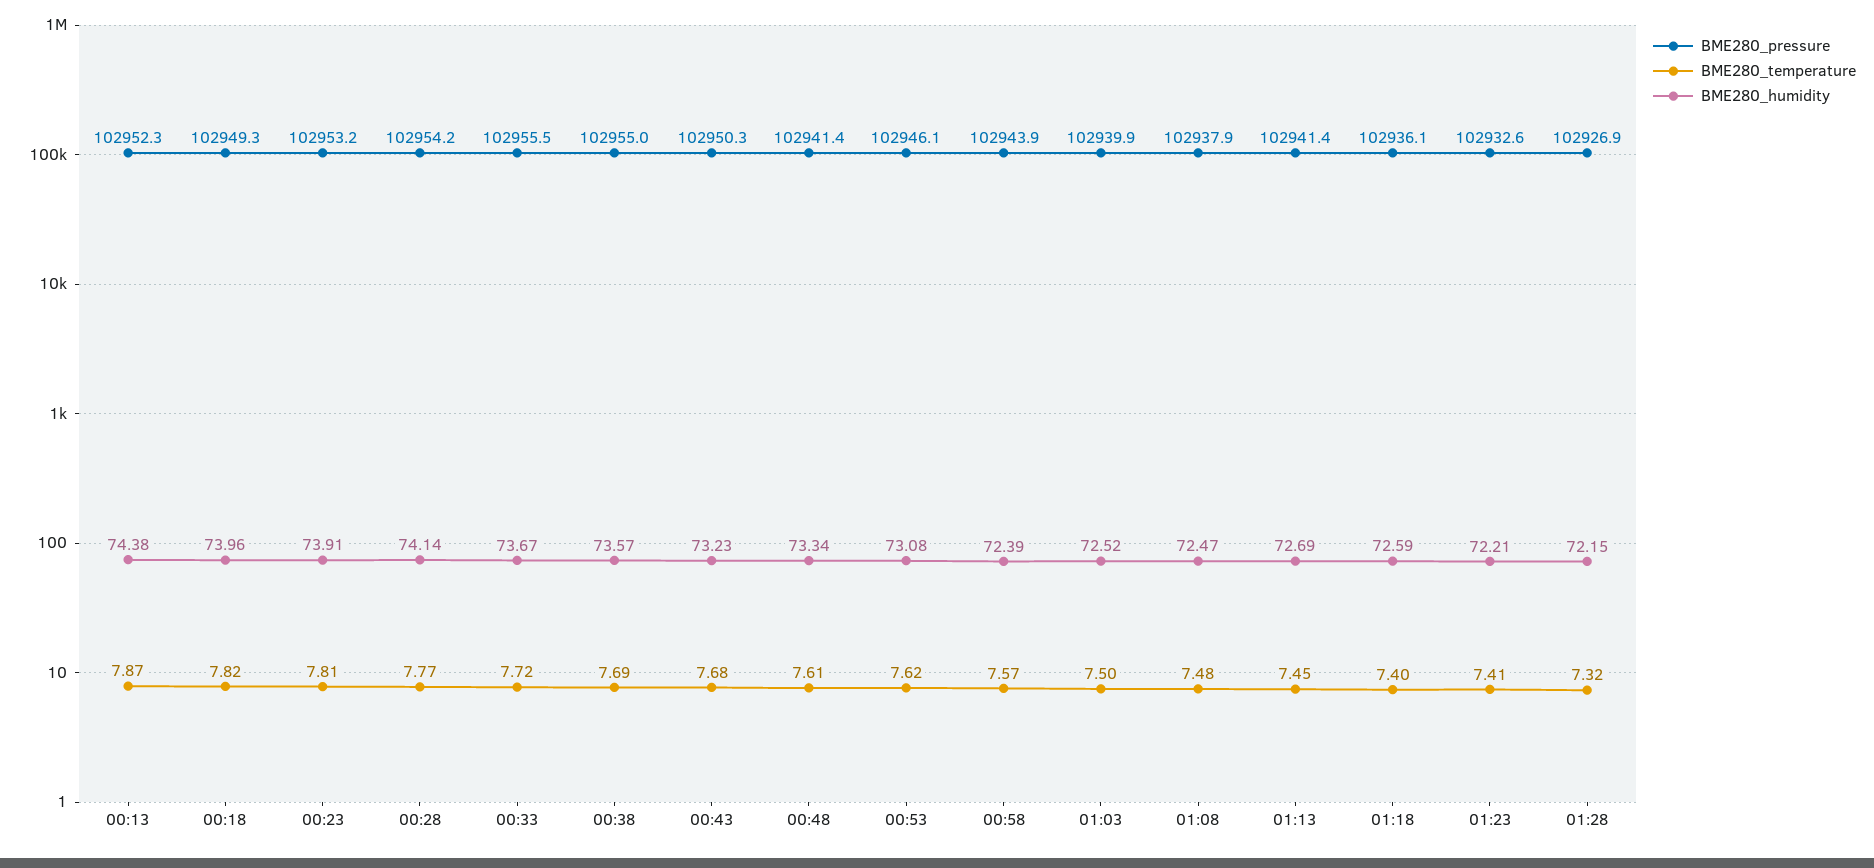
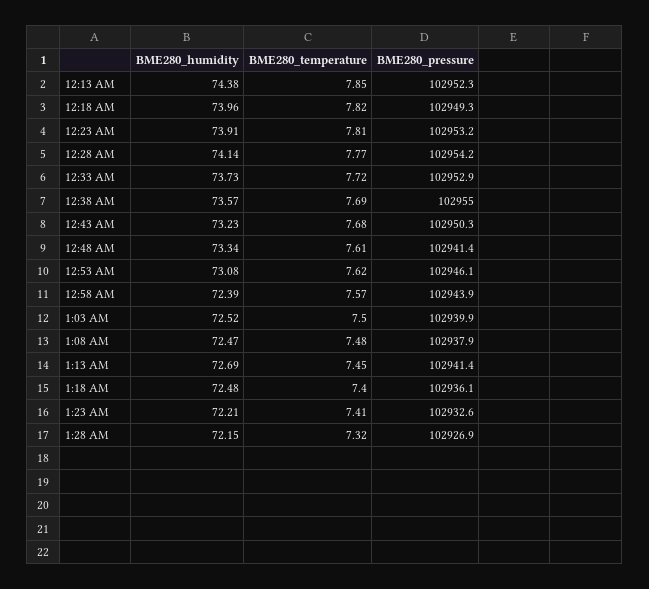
  {
    "BME280_pressure": {
      "00:13": 102952.3,
      "00:18": 102949.3,
      "00:23": 102953.2,
      "00:28": 102954.2,
-     "00:33": 102955.5,
+     "00:33": 102952.9,
      "00:38": 102955,
      "00:43": 102950.3,
      "00:48": 102941.4,
      "00:53": 102946.1,
      "00:58": 102943.9,
      "01:03": 102939.9,
      "01:08": 102937.9,
      "01:13": 102941.4,
      "01:18": 102936.1,
      "01:23": 102932.6,
      "01:28": 102926.9
    },
    "BME280_temperature": {
-     "00:13": 7.87,
+     "00:13": 7.85,
      "00:18": 7.82,
      "00:23": 7.81,
      "00:28": 7.77,
      "00:33": 7.72,
      "00:38": 7.69,
      "00:43": 7.68,
      "00:48": 7.61,
      "00:53": 7.62,
      "00:58": 7.57,
      "01:03": 7.5,
      "01:08": 7.48,
      "01:13": 7.45,
      "01:18": 7.4,
      "01:23": 7.41,
      "01:28": 7.32
    },
    "BME280_humidity": {
      "00:13": 74.38,
      "00:18": 73.96,
      "00:23": 73.91,
      "00:28": 74.14,
-     "00:33": 73.67,
+     "00:33": 73.73,
      "00:38": 73.57,
      "00:43": 73.23,
      "00:48": 73.34,
      "00:53": 73.08,
      "00:58": 72.39,
      "01:03": 72.52,
      "01:08": 72.47,
      "01:13": 72.69,
-     "01:18": 72.59,
+     "01:18": 72.48,
      "01:23": 72.21,
      "01:28": 72.15
    }
  }

